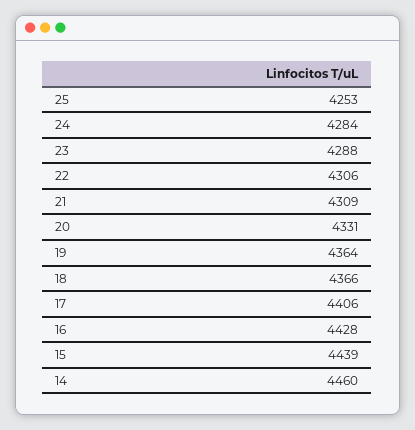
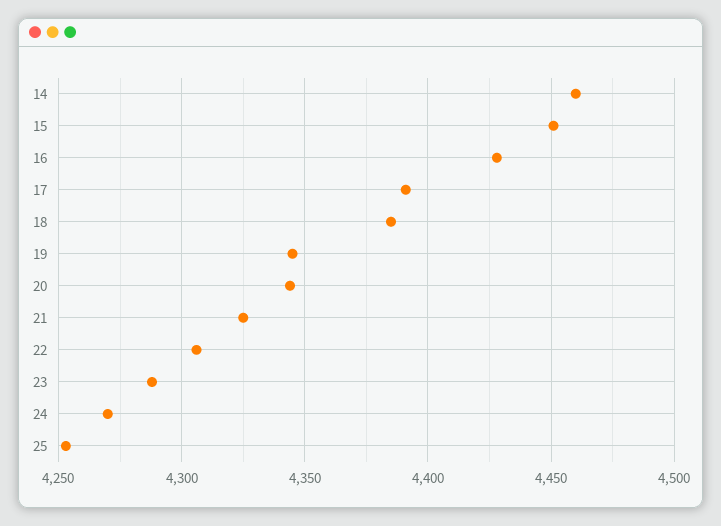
  {
    "25": 4253,
-   "24": 4284,
+   "24": 4270,
    "23": 4288,
    "22": 4306,
-   "21": 4309,
+   "21": 4325,
-   "20": 4331,
+   "20": 4345,
-   "19": 4364,
+   "19": 4345,
-   "18": 4366,
+   "18": 4385,
-   "17": 4406,
+   "17": 4390,
    "16": 4428,
-   "15": 4439,
+   "15": 4450,
    "14": 4460
  }

